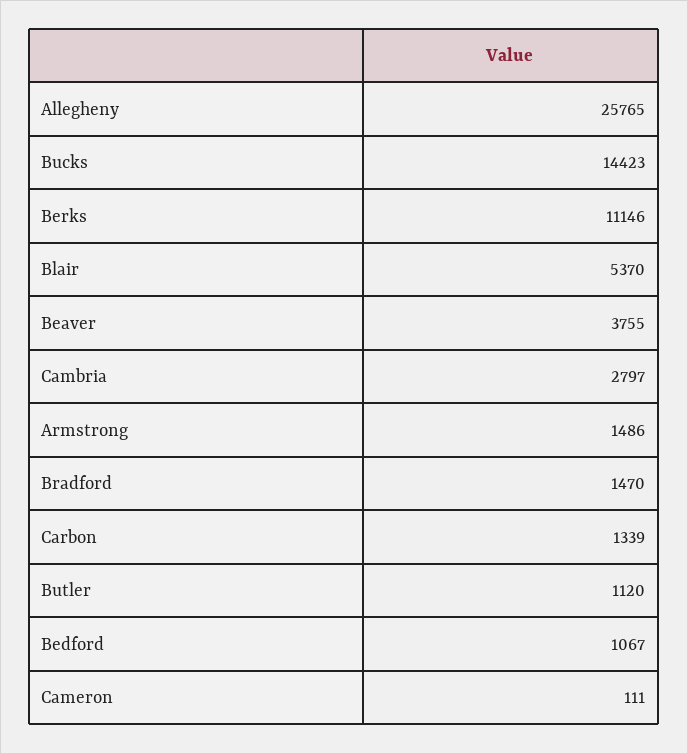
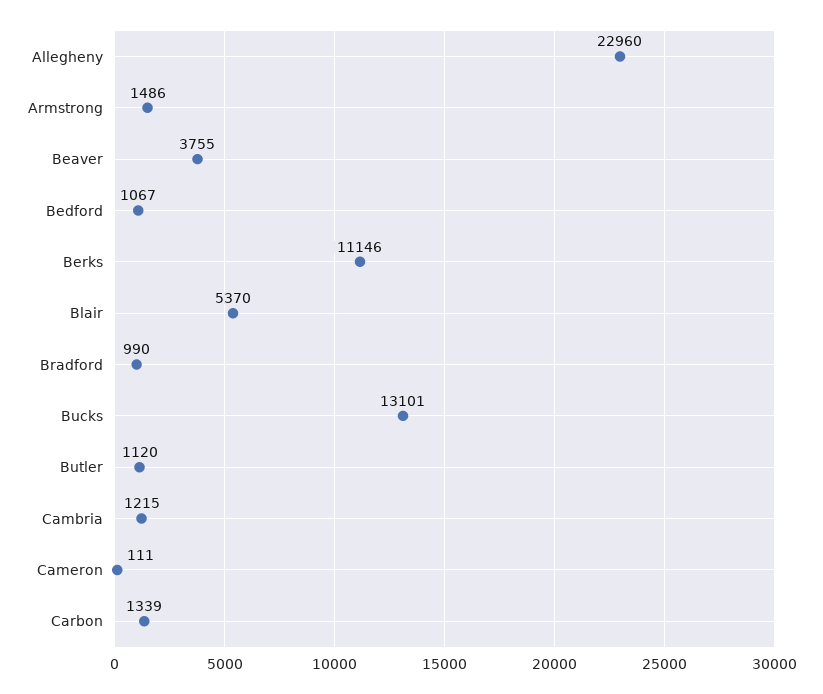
  {
-   "Allegheny": 25765,
+   "Allegheny": 22960,
-   "Bucks": 14423,
+   "Bucks": 13101,
    "Berks": 11146,
    "Blair": 5370,
    "Beaver": 3755,
-   "Cambria": 2797,
+   "Cambria": 1215,
    "Armstrong": 1486,
-   "Bradford": 1470,
+   "Bradford": 990,
    "Carbon": 1339,
    "Butler": 1120,
    "Bedford": 1067,
    "Cameron": 111
  }

